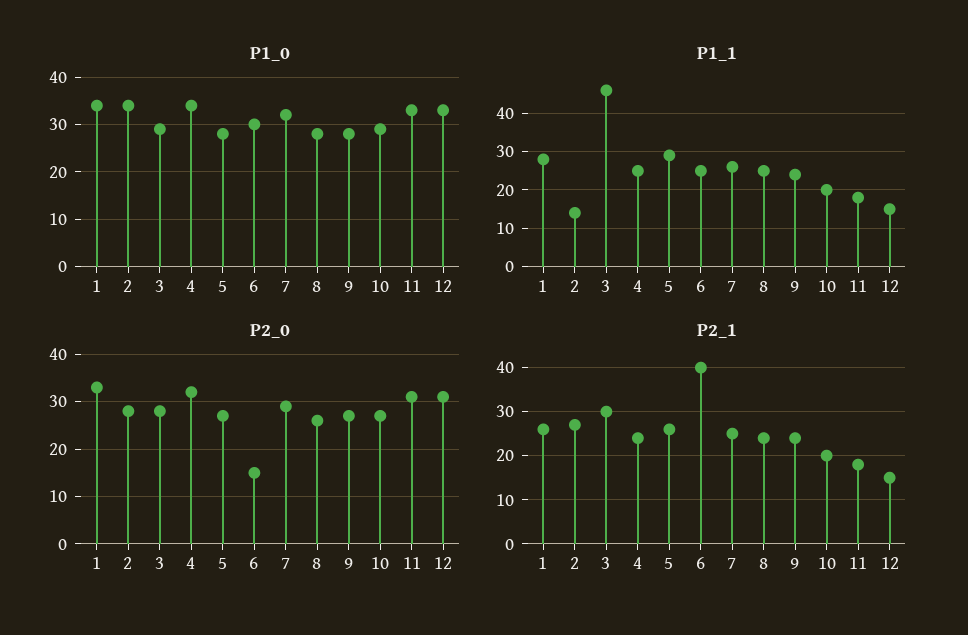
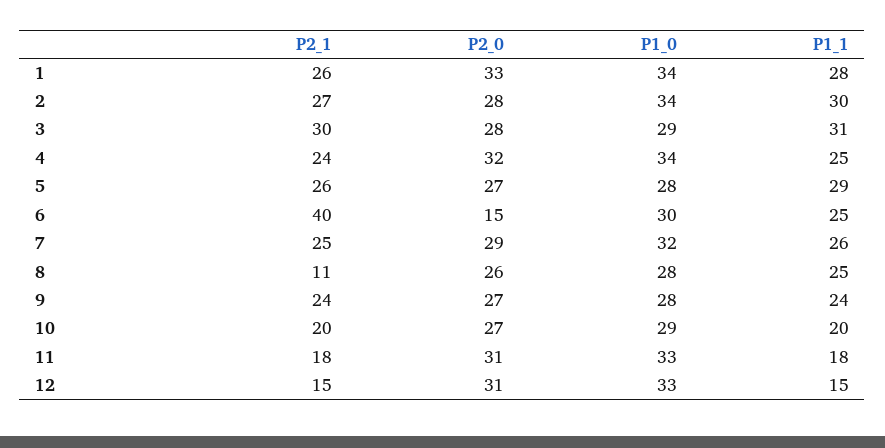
  {
    "P1_0": {
      "1": 34,
      "2": 34,
      "3": 29,
      "4": 34,
      "5": 28,
      "6": 30,
      "7": 32,
      "8": 28,
      "9": 28,
      "10": 29,
      "11": 33,
      "12": 33
    },
    "P1_1": {
      "1": 28,
-     "2": 15,
+     "2": 30,
-     "3": 45,
+     "3": 31,
      "4": 25,
      "5": 29,
      "6": 25,
      "7": 26,
      "8": 25,
      "9": 24,
      "10": 20,
      "11": 18,
      "12": 15
    },
    "P2_0": {
      "1": 33,
      "2": 28,
      "3": 28,
      "4": 32,
      "5": 27,
      "6": 15,
      "7": 29,
      "8": 26,
      "9": 27,
      "10": 27,
      "11": 31,
      "12": 31
    },
    "P2_1": {
      "1": 26,
      "2": 27,
      "3": 30,
      "4": 24,
      "5": 26,
      "6": 40,
      "7": 25,
-     "8": 25,
+     "8": 11,
      "9": 24,
      "10": 20,
      "11": 18,
      "12": 15
    }
  }

